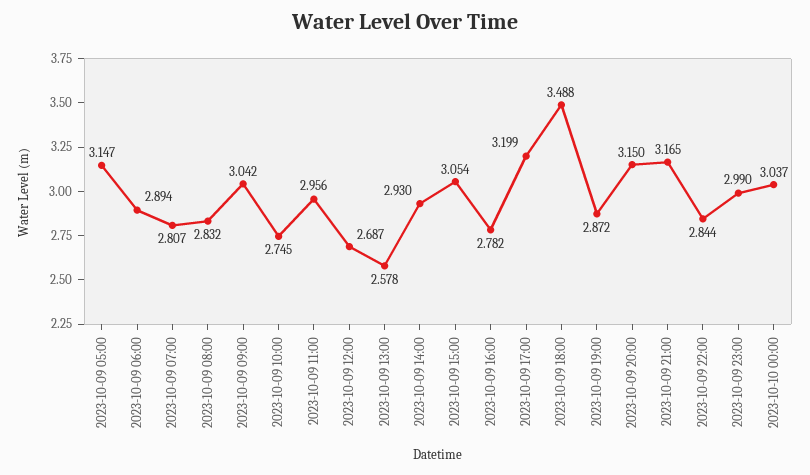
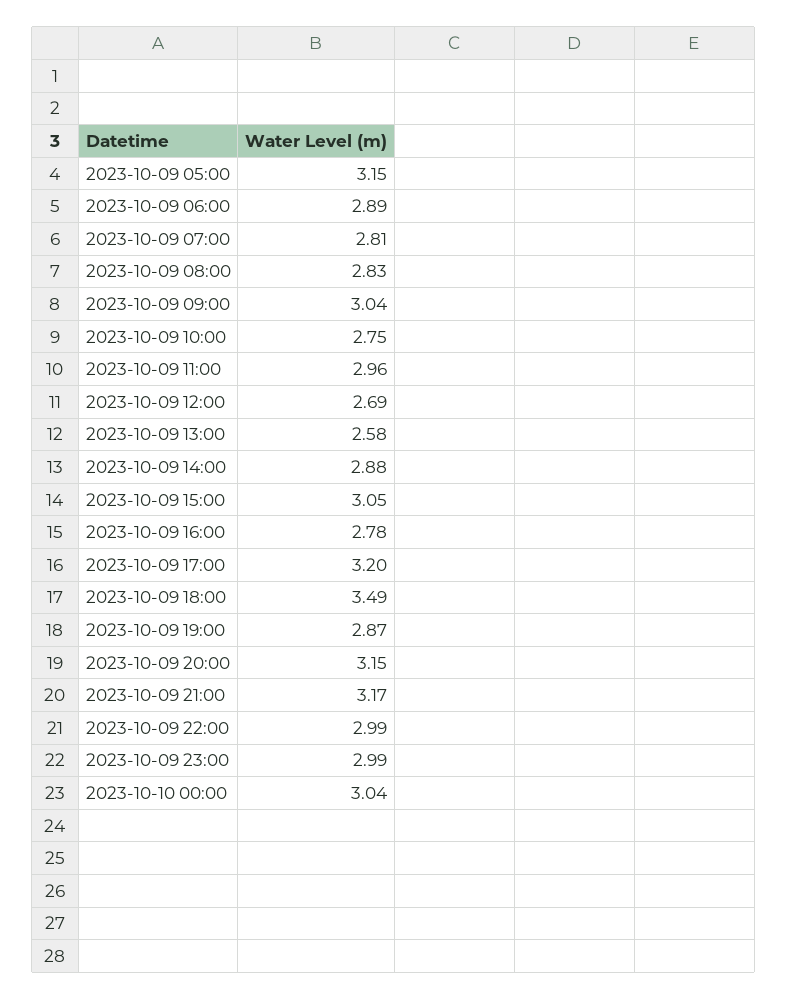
  {
    "2023-10-09 05:00": 3.147,
    "2023-10-09 06:00": 2.894,
    "2023-10-09 07:00": 2.807,
    "2023-10-09 08:00": 2.832,
    "2023-10-09 09:00": 3.042,
    "2023-10-09 10:00": 2.745,
    "2023-10-09 11:00": 2.956,
    "2023-10-09 12:00": 2.687,
    "2023-10-09 13:00": 2.578,
-   "2023-10-09 14:00": 2.93,
+   "2023-10-09 14:00": 2.88,
    "2023-10-09 15:00": 3.054,
    "2023-10-09 16:00": 2.782,
    "2023-10-09 17:00": 3.199,
    "2023-10-09 18:00": 3.488,
    "2023-10-09 19:00": 2.872,
    "2023-10-09 20:00": 3.15,
    "2023-10-09 21:00": 3.165,
-   "2023-10-09 22:00": 2.844,
+   "2023-10-09 22:00": 2.99,
    "2023-10-09 23:00": 2.99,
    "2023-10-10 00:00": 3.037
  }

